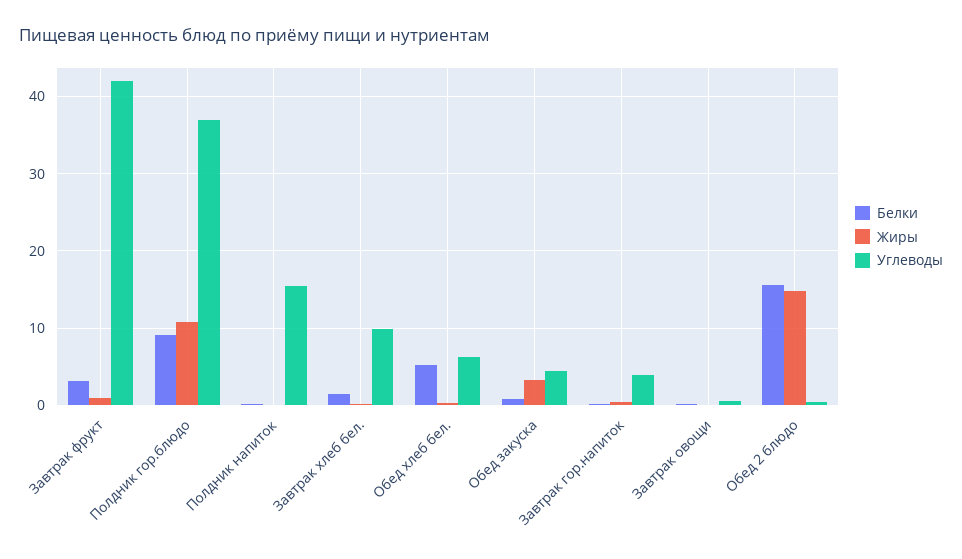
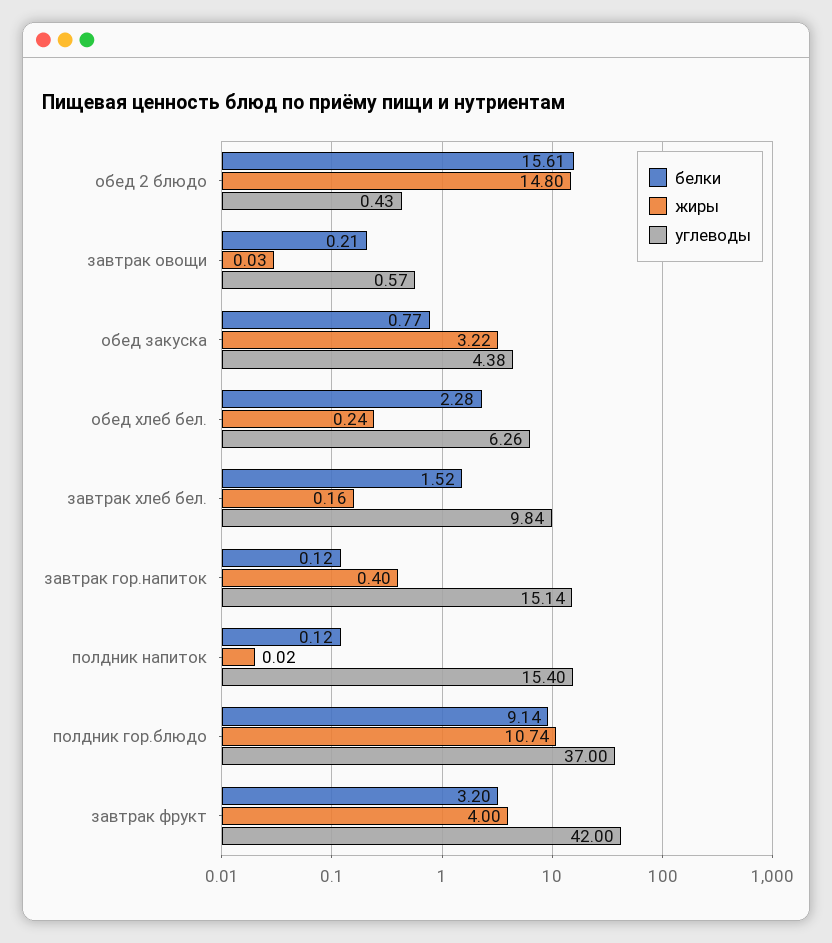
  {
    "Белки": {
      "Завтрак фрукт": 3.2,
      "Полдник гор.блюдо": 9.14,
      "Полдник напиток": 0.12,
      "Завтрак хлеб бел.": 1.52,
-     "Обед хлеб бел.": 5,
+     "Обед хлеб бел.": 2.28,
      "Обед закуска": 0.77,
      "Завтрак гор.напиток": 0.12,
      "Завтрак овощи": 0.21,
      "Обед 2 блюдо": 15.61
    },
    "Жиры": {
-     "Завтрак фрукт": 1,
+     "Завтрак фрукт": 4,
      "Полдник гор.блюдо": 10.74,
      "Полдник напиток": 0.02,
      "Завтрак хлеб бел.": 0.16,
      "Обед хлеб бел.": 0.24,
      "Обед закуска": 3.22,
      "Завтрак гор.напиток": 0.4,
      "Завтрак овощи": 0.03,
      "Обед 2 блюдо": 14.8
    },
    "Углеводы": {
      "Завтрак фрукт": 42,
      "Полдник гор.блюдо": 37,
      "Полдник напиток": 15.4,
      "Завтрак хлеб бел.": 9.84,
      "Обед хлеб бел.": 6.26,
      "Обед закуска": 4.38,
-     "Завтрак гор.напиток": 4,
+     "Завтрак гор.напиток": 15.14,
      "Завтрак овощи": 0.57,
      "Обед 2 блюдо": 0.43
    }
  }

